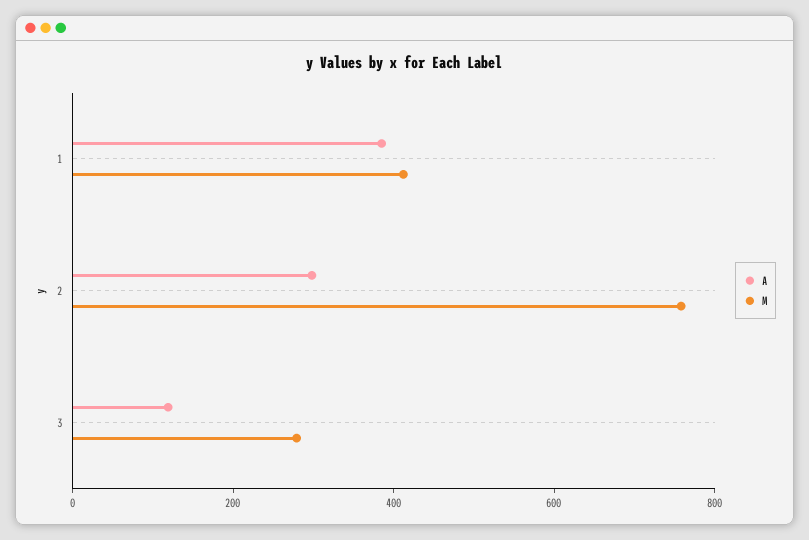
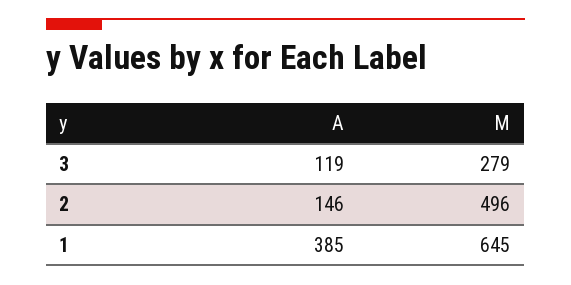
  {
    "A": {
      "1": 385,
-     "2": 300,
+     "2": 146,
      "3": 119
    },
    "M": {
-     "1": 400,
+     "1": 645,
-     "2": 750,
+     "2": 496,
      "3": 279
    }
  }

